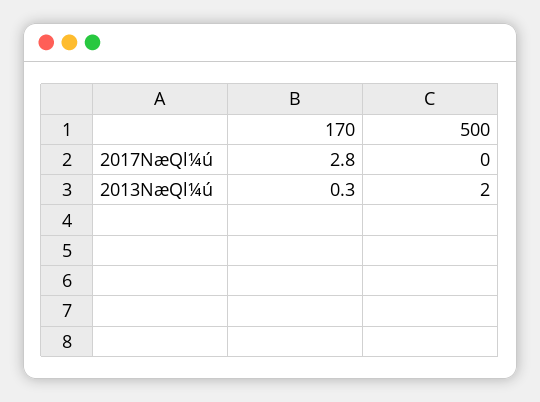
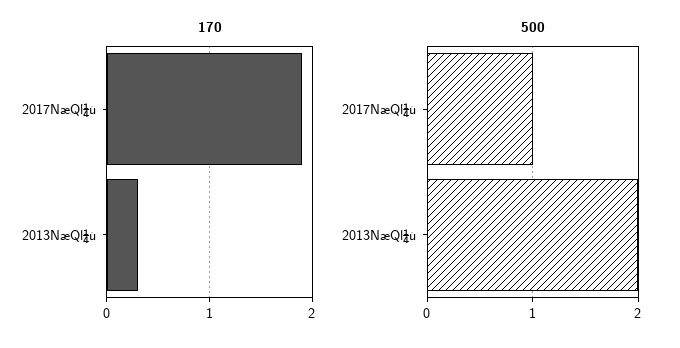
  {
    "170": {
-     "2017NæQl¼ú": 2.8,
+     "2017NæQl¼ú": 1.9,
      "2013NæQl¼ú": 0.3
    },
    "500": {
-     "2017NæQl¼ú": 0,
+     "2017NæQl¼ú": 1,
      "2013NæQl¼ú": 2
    }
  }

